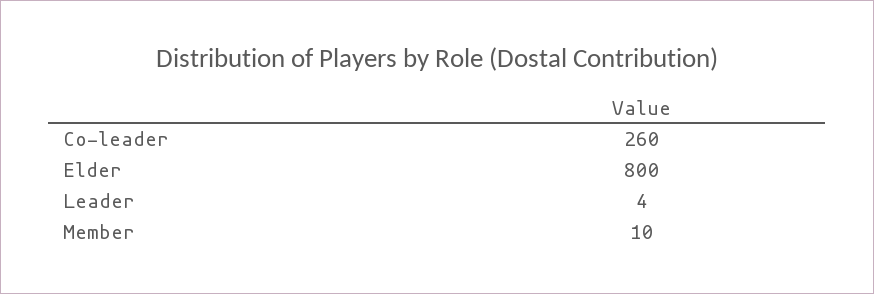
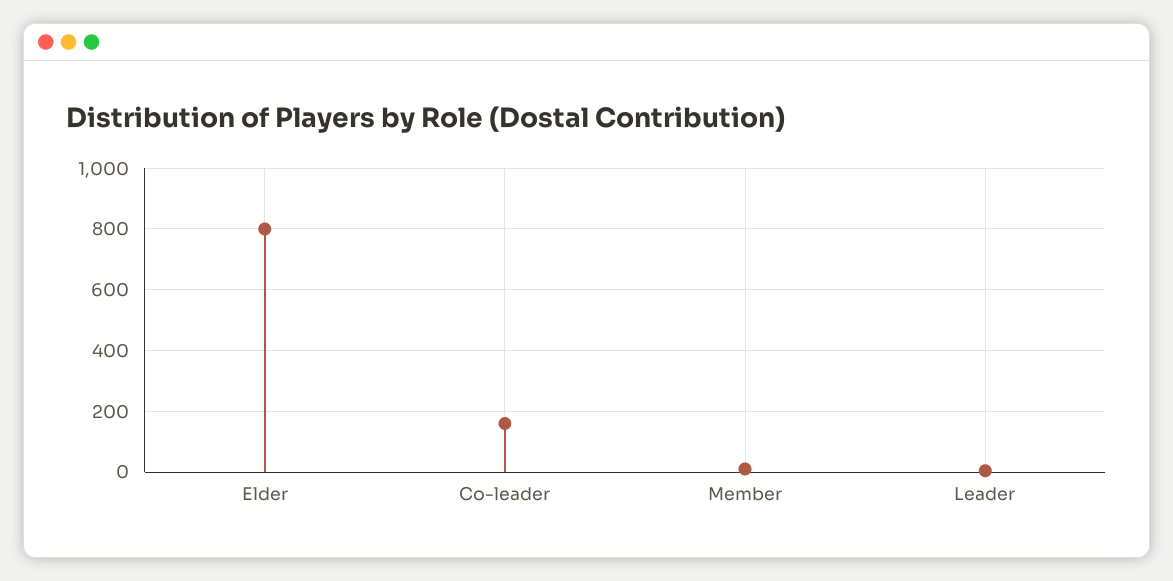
  {
-   "Co-leader": 260,
+   "Co-leader": 160,
    "Elder": 800,
    "Leader": 4,
    "Member": 10
  }

